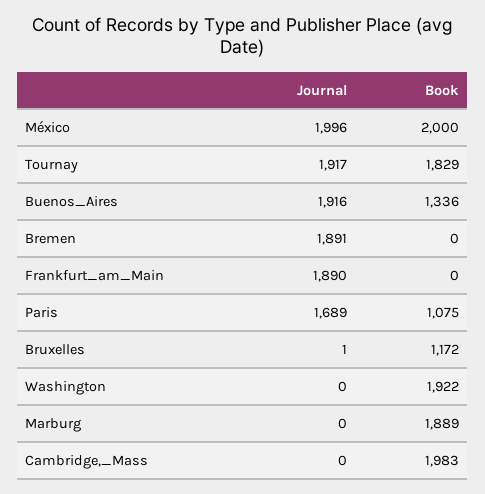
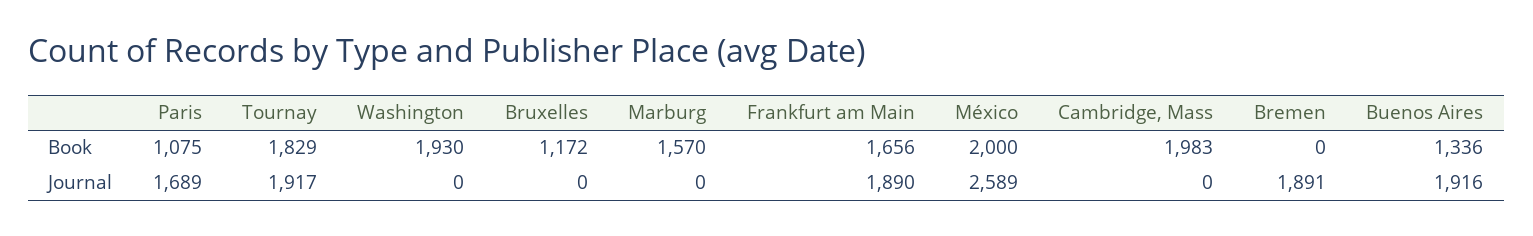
  {
    "Journal": {
-     "México": 1996,
+     "México": 2589,
      "Tournay": 1917,
      "Buenos_Aires": 1916,
      "Bremen": 1891,
      "Frankfurt_am_Main": 1890,
      "Paris": 1689,
-     "Bruxelles": 1,
+     "Bruxelles": 0,
      "Washington": 0,
      "Marburg": 0,
      "Cambridge,_Mass": 0
    },
    "Book": {
      "México": 2000,
      "Tournay": 1829,
      "Buenos_Aires": 1336,
      "Bremen": 0,
-     "Frankfurt_am_Main": 0,
+     "Frankfurt_am_Main": 1656,
      "Paris": 1075,
      "Bruxelles": 1172,
-     "Washington": 1922,
+     "Washington": 1930,
-     "Marburg": 1889,
+     "Marburg": 1570,
      "Cambridge,_Mass": 1983
    }
  }

